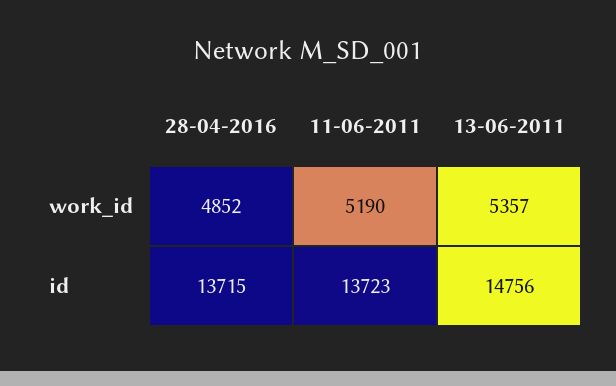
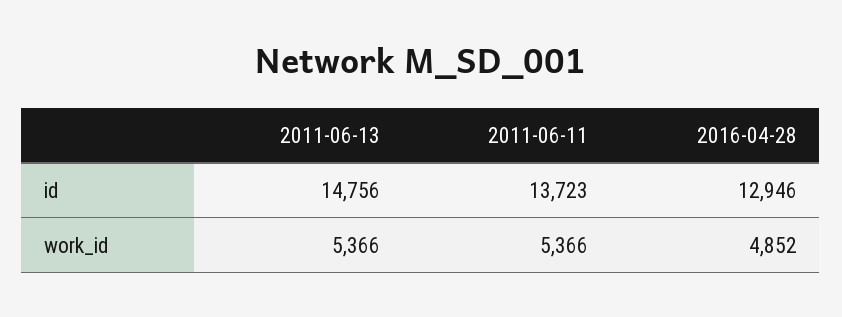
  {
    "28-04-2016": {
      "work_id": 4852,
-     "id": 13715
+     "id": 12946
    },
    "11-06-2011": {
-     "work_id": 5190,
+     "work_id": 5366,
      "id": 13723
    },
    "13-06-2011": {
-     "work_id": 5357,
+     "work_id": 5366,
      "id": 14756
    }
  }

